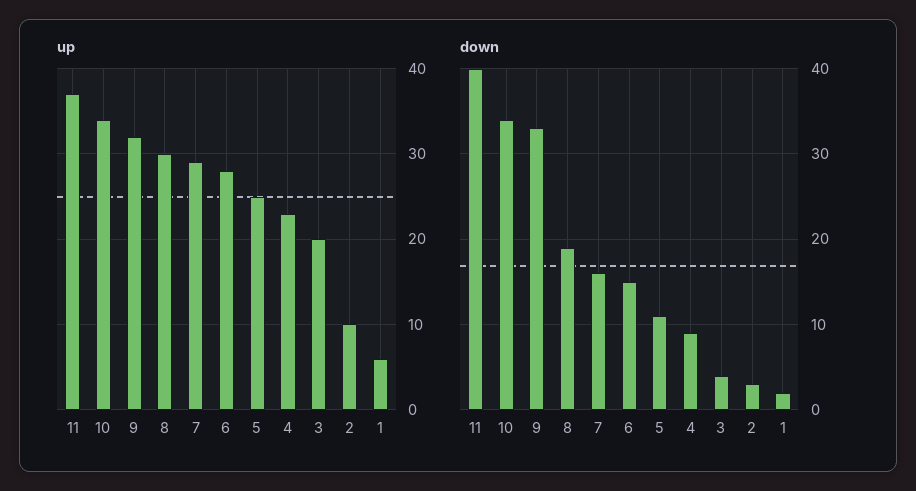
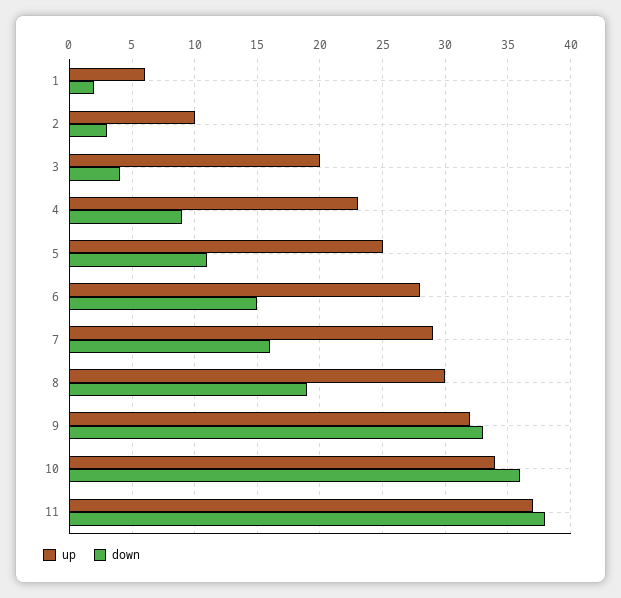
  {
    "up": {
      "11": 37,
      "10": 34,
      "9": 32,
      "8": 30,
      "7": 29,
      "6": 28,
      "5": 25,
      "4": 23,
      "3": 20,
      "2": 10,
      "1": 6
    },
    "down": {
-     "11": 40,
+     "11": 38,
-     "10": 34,
+     "10": 36,
      "9": 33,
      "8": 19,
      "7": 16,
      "6": 15,
      "5": 11,
      "4": 9,
      "3": 4,
      "2": 3,
      "1": 2
    }
  }

